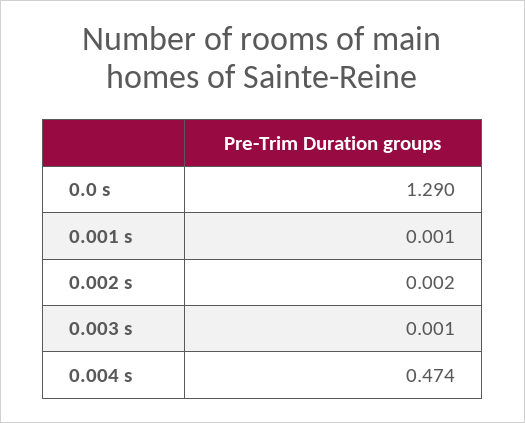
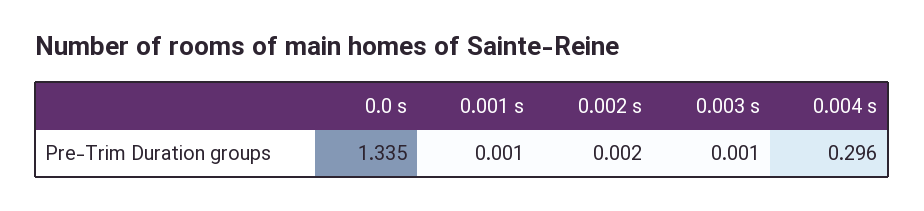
  {
-   "0.0 s": 1.29,
+   "0.0 s": 1.335,
    "0.001 s": 0.001,
    "0.002 s": 0.002,
    "0.003 s": 0.001,
-   "0.004 s": 0.474
+   "0.004 s": 0.296
  }

